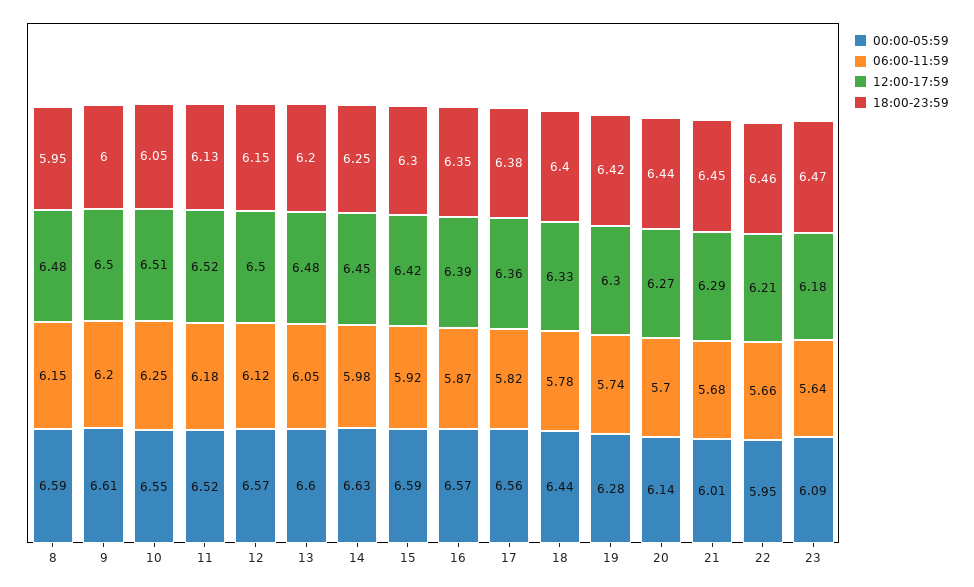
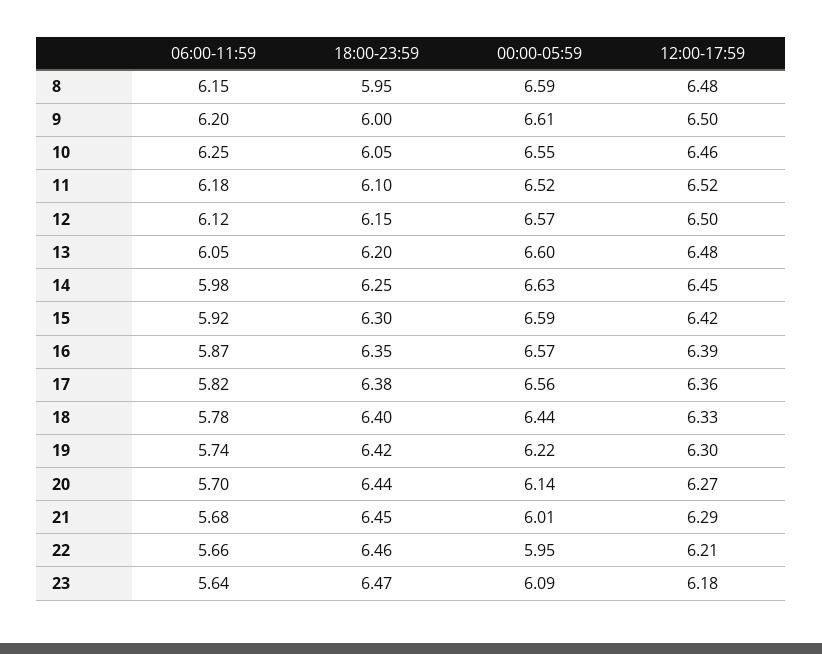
  {
    "00:00-05:59": {
      "8": 6.59,
      "9": 6.61,
      "10": 6.55,
      "11": 6.52,
      "12": 6.57,
      "13": 6.6,
      "14": 6.63,
      "15": 6.59,
      "16": 6.57,
      "17": 6.56,
      "18": 6.44,
-     "19": 6.28,
+     "19": 6.22,
      "20": 6.14,
      "21": 6.01,
      "22": 5.95,
      "23": 6.09
    },
    "06:00-11:59": {
      "8": 6.15,
      "9": 6.2,
      "10": 6.25,
      "11": 6.18,
      "12": 6.12,
      "13": 6.05,
      "14": 5.98,
      "15": 5.92,
      "16": 5.87,
      "17": 5.82,
      "18": 5.78,
      "19": 5.74,
      "20": 5.7,
      "21": 5.68,
      "22": 5.66,
      "23": 5.64
    },
    "12:00-17:59": {
      "8": 6.48,
      "9": 6.5,
-     "10": 6.51,
+     "10": 6.46,
      "11": 6.52,
      "12": 6.5,
      "13": 6.48,
      "14": 6.45,
      "15": 6.42,
      "16": 6.39,
      "17": 6.36,
      "18": 6.33,
      "19": 6.3,
      "20": 6.27,
      "21": 6.29,
      "22": 6.21,
      "23": 6.18
    },
    "18:00-23:59": {
      "8": 5.95,
      "9": 6,
      "10": 6.05,
-     "11": 6.13,
+     "11": 6.1,
      "12": 6.15,
      "13": 6.2,
      "14": 6.25,
      "15": 6.3,
      "16": 6.35,
      "17": 6.38,
      "18": 6.4,
      "19": 6.42,
      "20": 6.44,
      "21": 6.45,
      "22": 6.46,
      "23": 6.47
    }
  }

